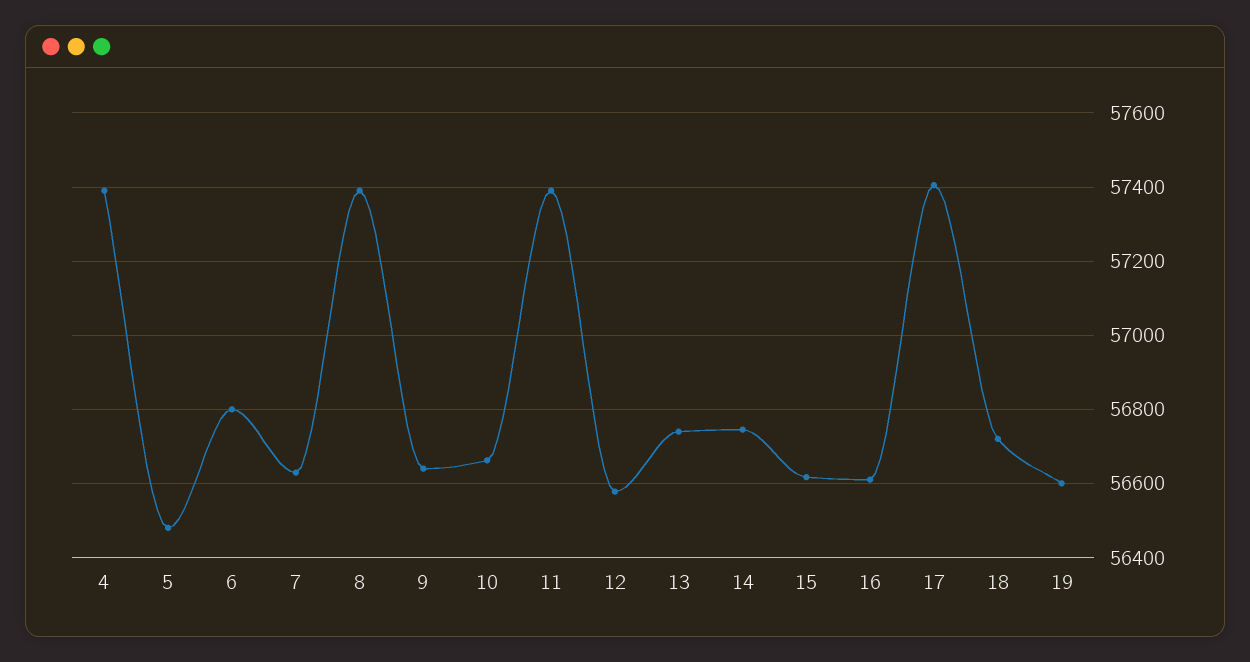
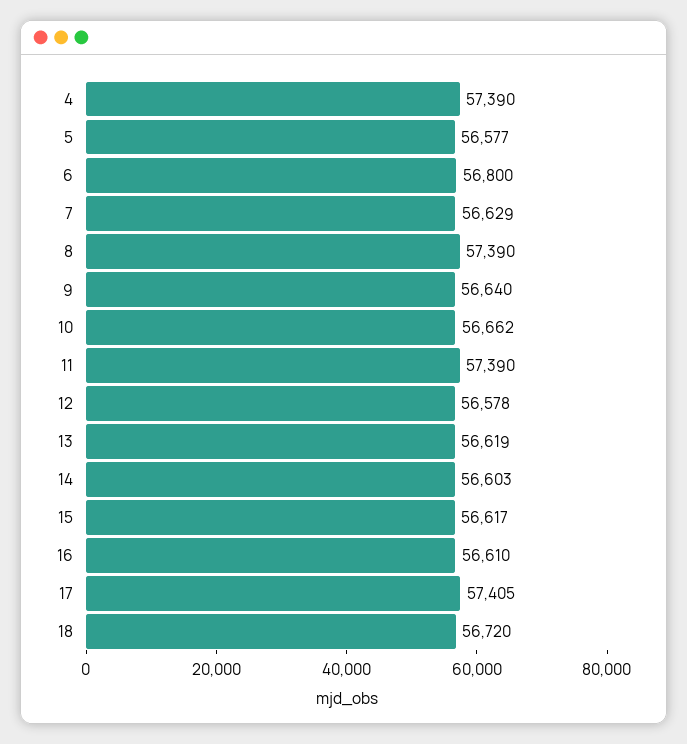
  {
    "4": 57390,
-   "5": 56480,
+   "5": 56577,
    "6": 56800,
    "7": 56629,
    "8": 57390,
    "9": 56640,
    "10": 56662,
    "11": 57390,
    "12": 56578,
-   "13": 56740,
+   "13": 56619,
-   "14": 56740,
+   "14": 56603,
    "15": 56617,
    "16": 56610,
    "17": 57405,
-   "18": 56720,
+   "18": 56720
-   "19": 56600
  }

